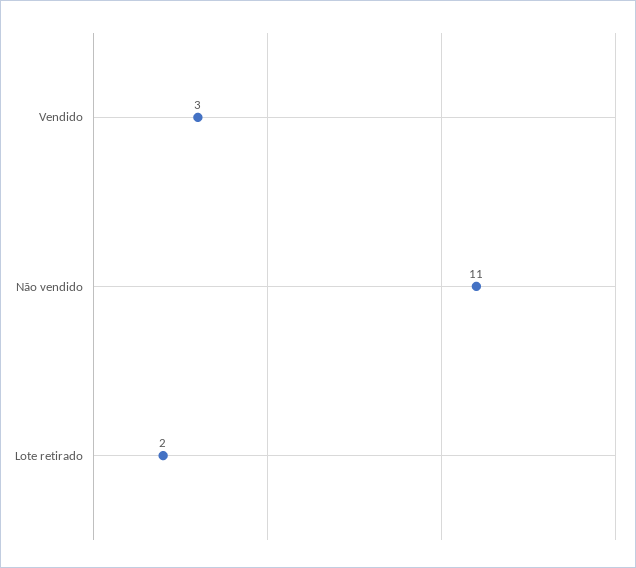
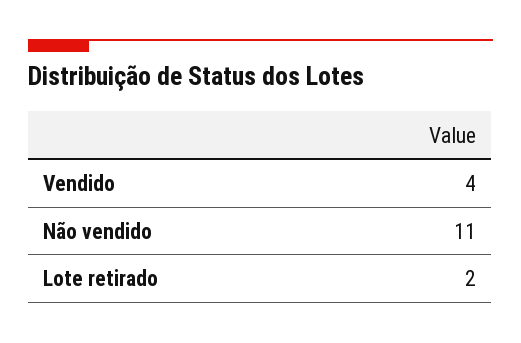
  {
-   "Vendido": 3,
+   "Vendido": 4,
    "Não vendido": 11,
    "Lote retirado": 2
  }

